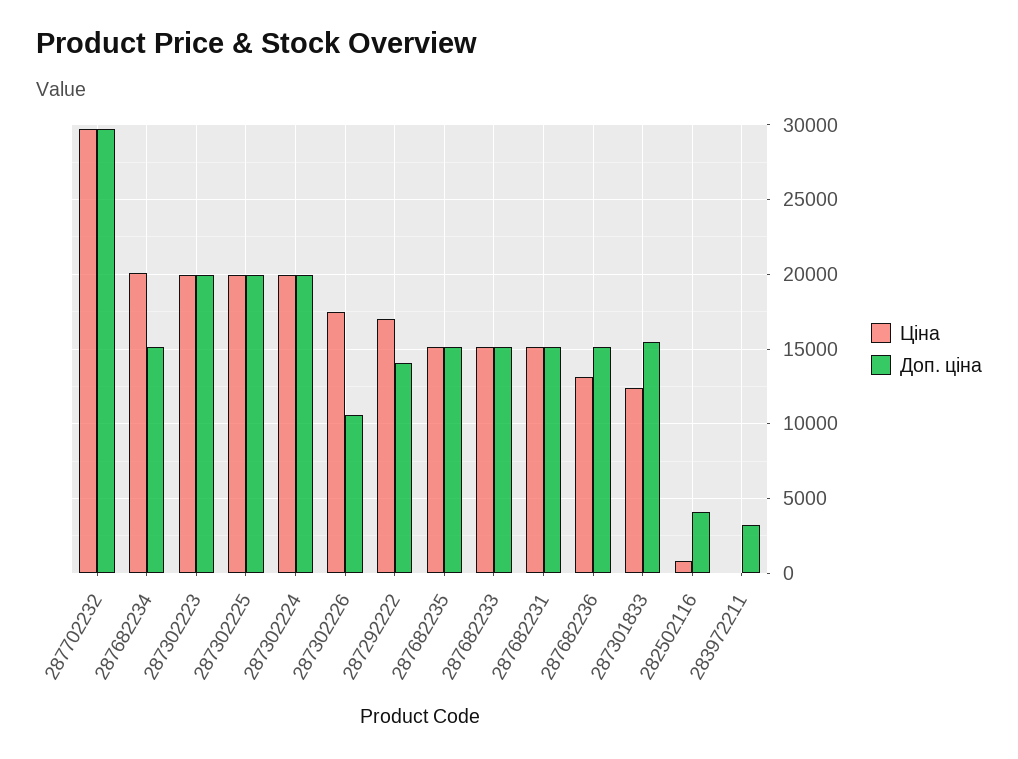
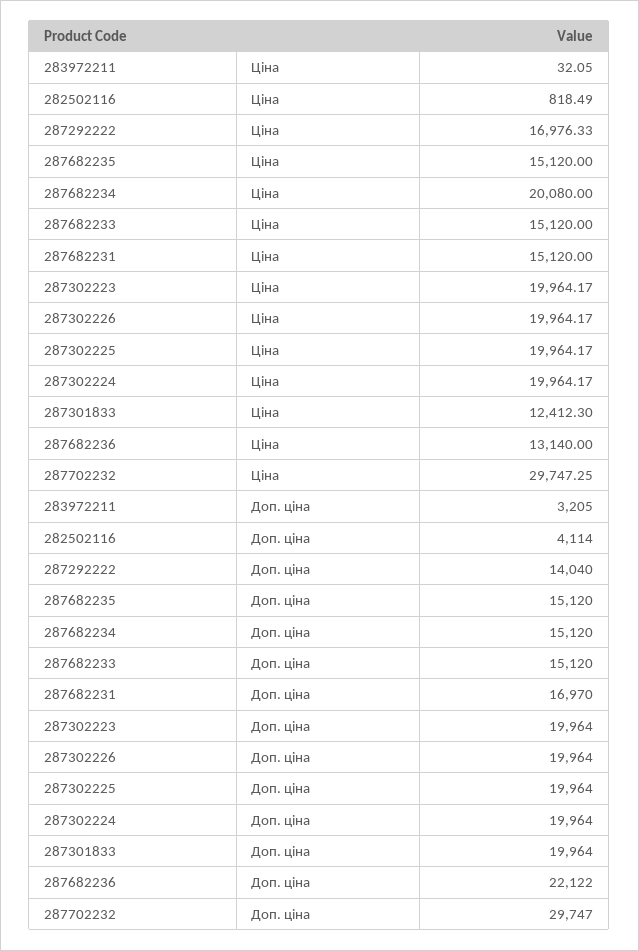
  {
    "Ціна": {
      "287702232": 29747.25,
      "287682234": 20080,
      "287302223": 19964.17,
      "287302225": 19964.17,
      "287302224": 19964.17,
-     "287302226": 17500,
+     "287302226": 19964.17,
      "287292222": 16976.33,
      "287682235": 15120,
      "287682233": 15120,
      "287682231": 15120,
      "287682236": 13140,
      "287301833": 12412.3,
      "282502116": 818.49,
      "283972211": 32.05
    },
    "Доп. ціна": {
      "287702232": 29747,
      "287682234": 15120,
      "287302223": 19964,
      "287302225": 19964,
      "287302224": 19964,
-     "287302226": 10500,
+     "287302226": 19964,
      "287292222": 14040,
      "287682235": 15120,
      "287682233": 15120,
-     "287682231": 15000,
+     "287682231": 16970,
-     "287682236": 15000,
+     "287682236": 22122,
-     "287301833": 15500,
+     "287301833": 19964,
      "282502116": 4114,
      "283972211": 3205
    }
  }

